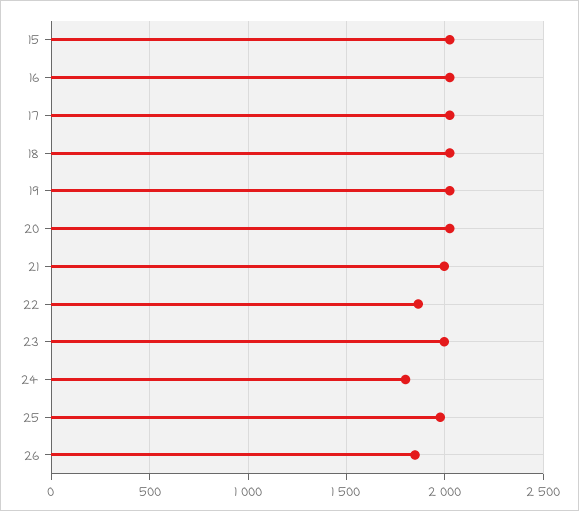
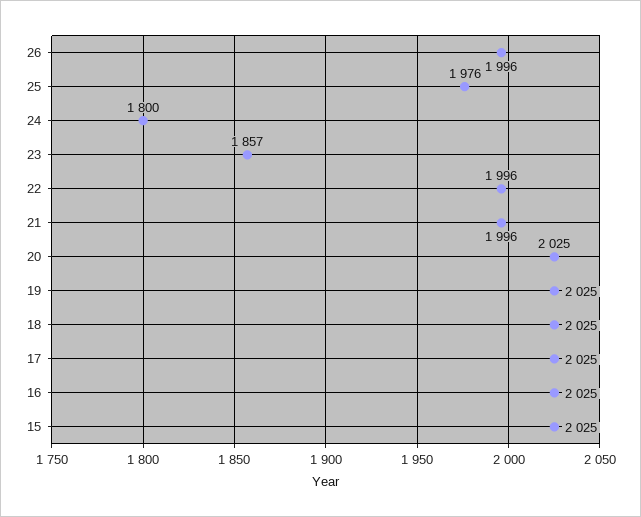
  {
    "15": 2025,
    "16": 2025,
    "17": 2025,
    "18": 2025,
    "19": 2025,
    "20": 2025,
    "21": 1996,
-   "22": 1850,
+   "22": 1996,
-   "23": 2000,
+   "23": 1857,
    "24": 1800,
    "25": 1976,
-   "26": 1850
+   "26": 1996
  }

